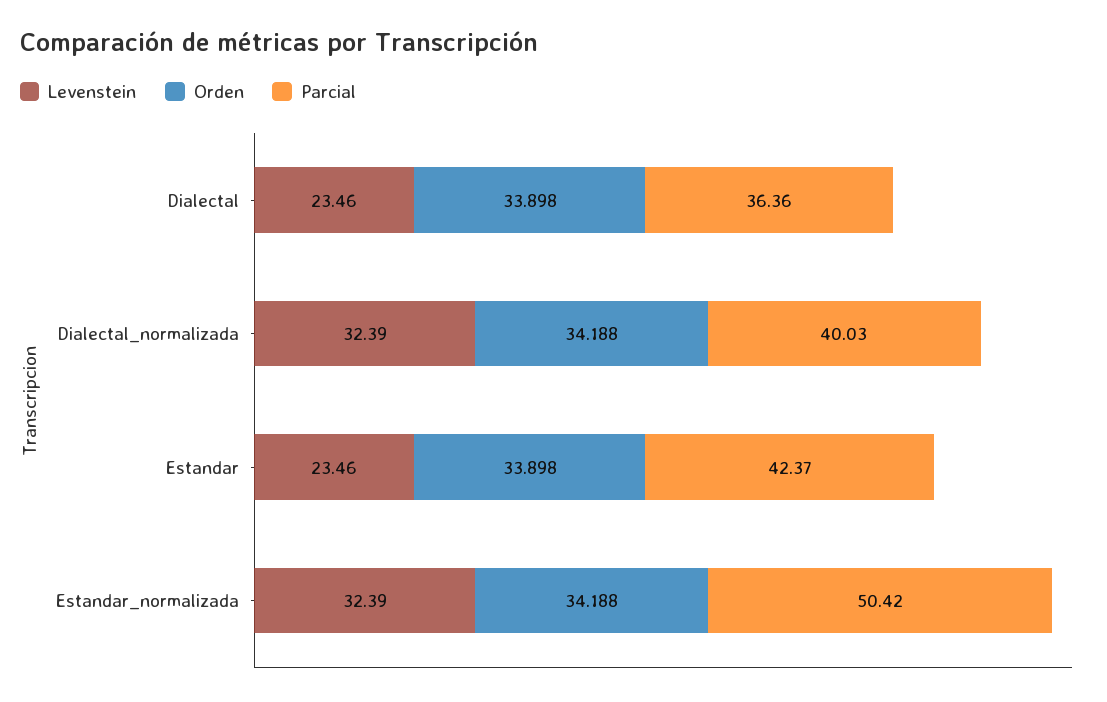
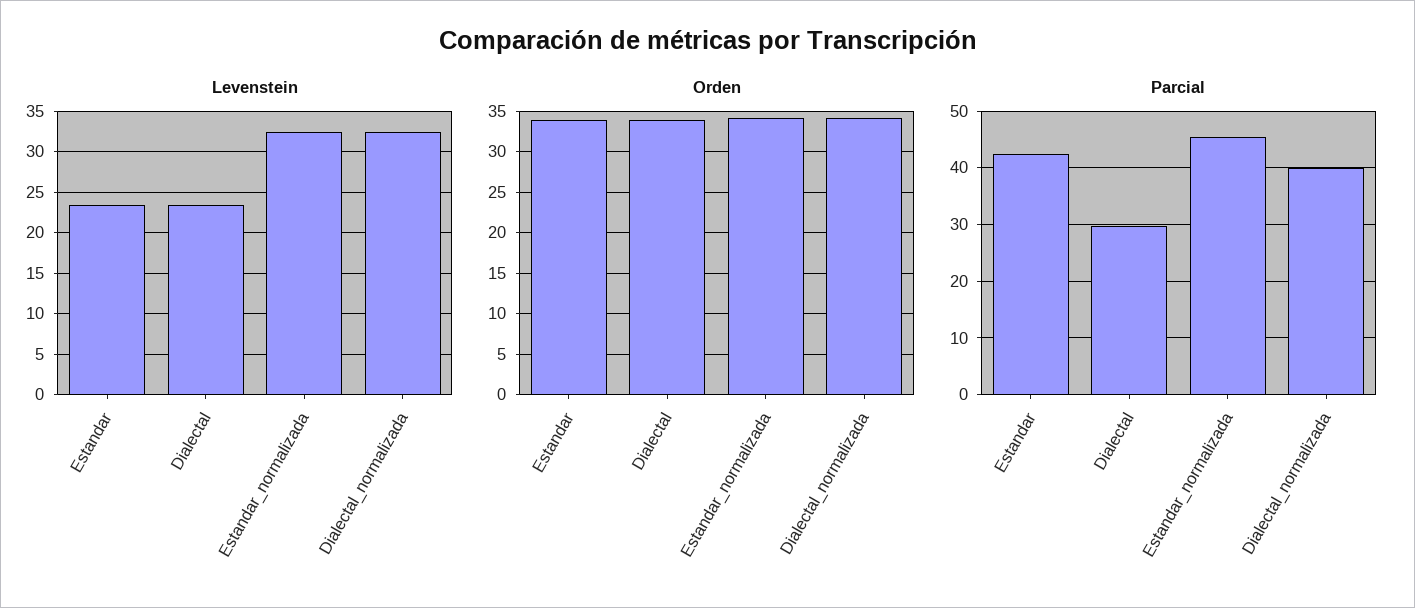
  {
    "Levenstein": {
      "Dialectal": 23.46,
      "Dialectal_normalizada": 32.39,
      "Estandar": 23.46,
      "Estandar_normalizada": 32.39
    },
    "Orden": {
      "Dialectal": 33.898,
      "Dialectal_normalizada": 34.188,
      "Estandar": 33.898,
      "Estandar_normalizada": 34.188
    },
    "Parcial": {
-     "Dialectal": 36.36,
+     "Dialectal": 30,
      "Dialectal_normalizada": 40.03,
      "Estandar": 42.37,
-     "Estandar_normalizada": 50.42
+     "Estandar_normalizada": 46
    }
  }

